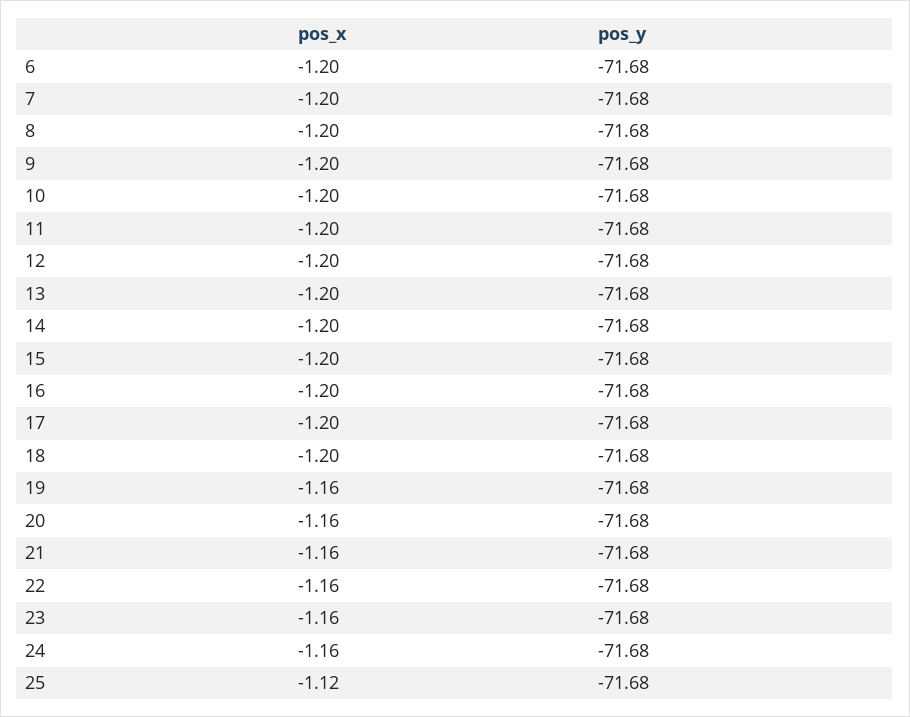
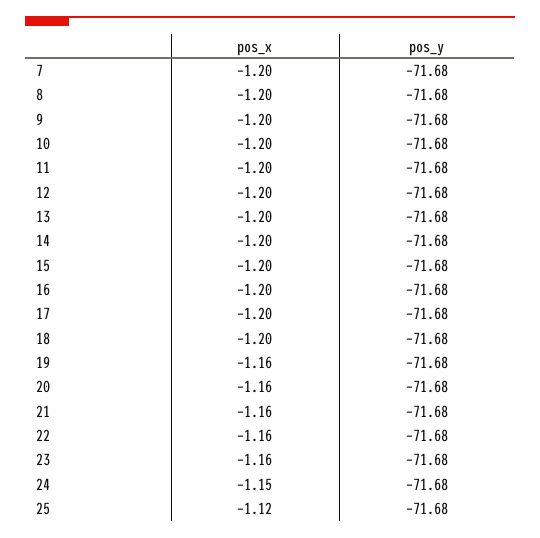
  {
    "pos_x": {
-     "6": -1.2,
      "7": -1.2,
      "8": -1.2,
      "9": -1.2,
      "10": -1.2,
      "11": -1.2,
      "12": -1.2,
      "13": -1.2,
      "14": -1.2,
      "15": -1.2,
      "16": -1.2,
      "17": -1.2,
      "18": -1.2,
      "19": -1.16,
      "20": -1.16,
      "21": -1.16,
      "22": -1.16,
      "23": -1.16,
-     "24": -1.16,
+     "24": -1.15,
      "25": -1.12
    },
    "pos_y": {
-     "6": -71.68,
      "7": -71.68,
      "8": -71.68,
      "9": -71.68,
      "10": -71.68,
      "11": -71.68,
      "12": -71.68,
      "13": -71.68,
      "14": -71.68,
      "15": -71.68,
      "16": -71.68,
      "17": -71.68,
      "18": -71.68,
      "19": -71.68,
      "20": -71.68,
      "21": -71.68,
      "22": -71.68,
      "23": -71.68,
      "24": -71.68,
      "25": -71.68
    }
  }

